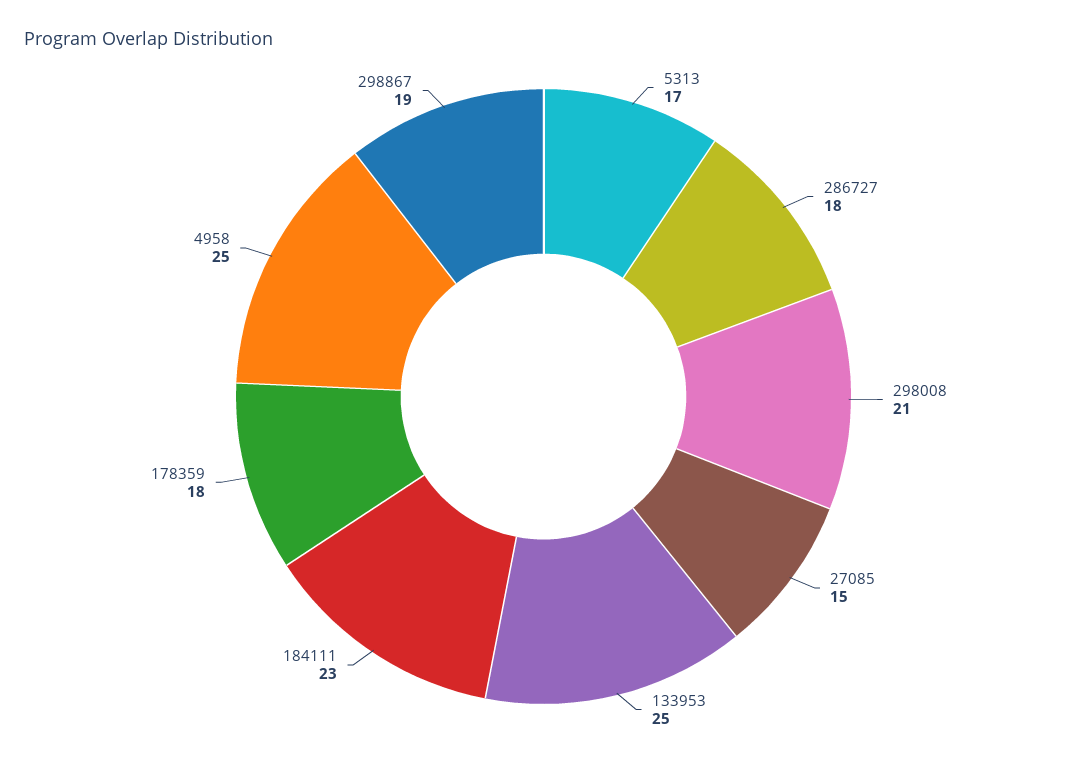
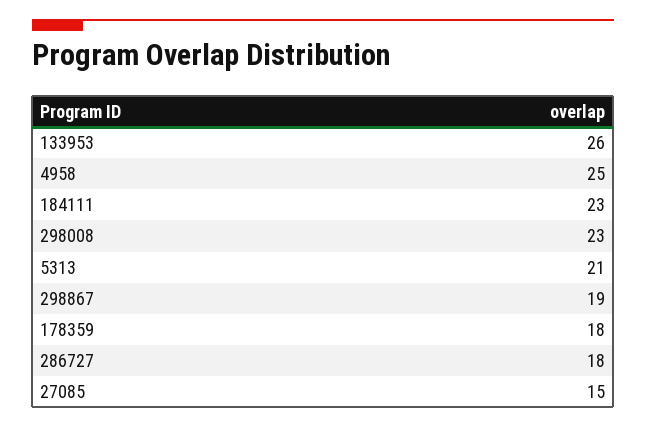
  {
-   "5313": 17,
+   "5313": 21,
    "286727": 18,
-   "298008": 21,
+   "298008": 23,
    "27085": 15,
-   "133953": 25,
+   "133953": 26,
    "184111": 23,
    "178359": 18,
    "4958": 25,
    "298867": 19
  }

